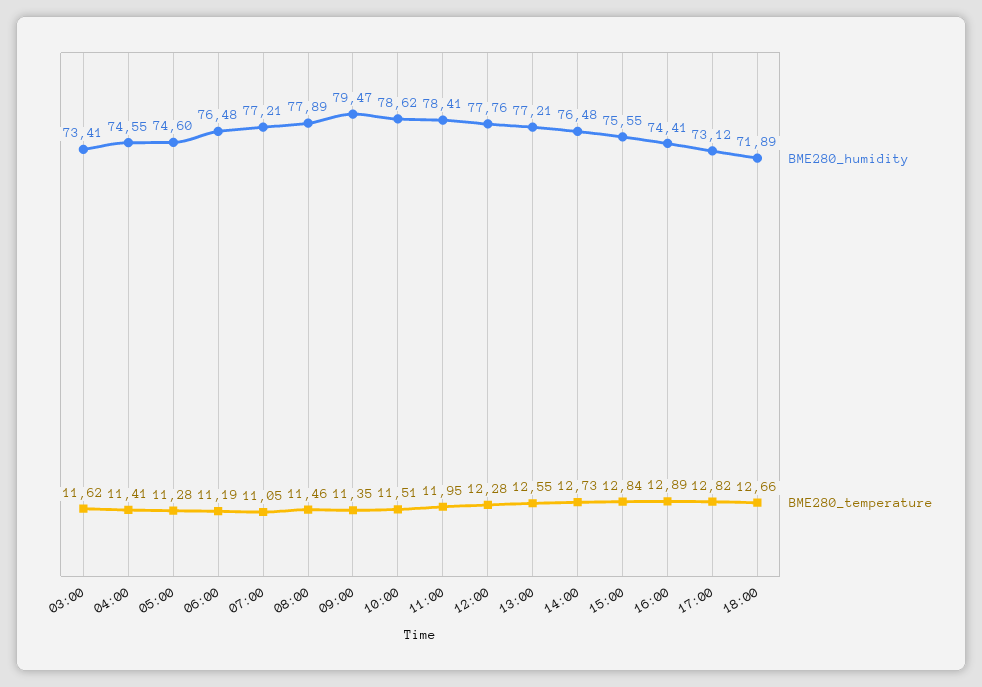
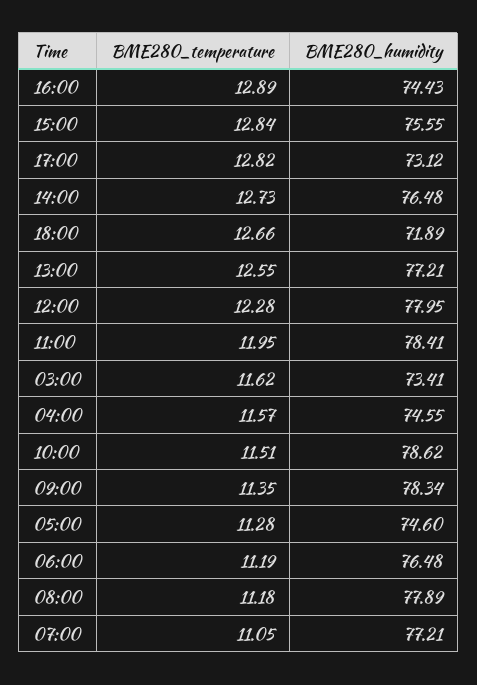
  {
    "BME280_humidity": {
      "03:00": 73.41,
      "04:00": 74.55,
      "05:00": 74.6,
      "06:00": 76.48,
      "07:00": 77.21,
      "08:00": 77.89,
-     "09:00": 79.47,
+     "09:00": 78.34,
      "10:00": 78.62,
      "11:00": 78.41,
-     "12:00": 77.76,
+     "12:00": 77.95,
      "13:00": 77.21,
      "14:00": 76.48,
      "15:00": 75.55,
-     "16:00": 74.41,
+     "16:00": 74.43,
      "17:00": 73.12,
      "18:00": 71.89
    },
    "BME280_temperature": {
      "03:00": 11.62,
-     "04:00": 11.41,
+     "04:00": 11.57,
      "05:00": 11.28,
      "06:00": 11.19,
      "07:00": 11.05,
-     "08:00": 11.46,
+     "08:00": 11.18,
      "09:00": 11.35,
      "10:00": 11.51,
      "11:00": 11.95,
      "12:00": 12.28,
      "13:00": 12.55,
      "14:00": 12.73,
      "15:00": 12.84,
      "16:00": 12.89,
      "17:00": 12.82,
      "18:00": 12.66
    }
  }

